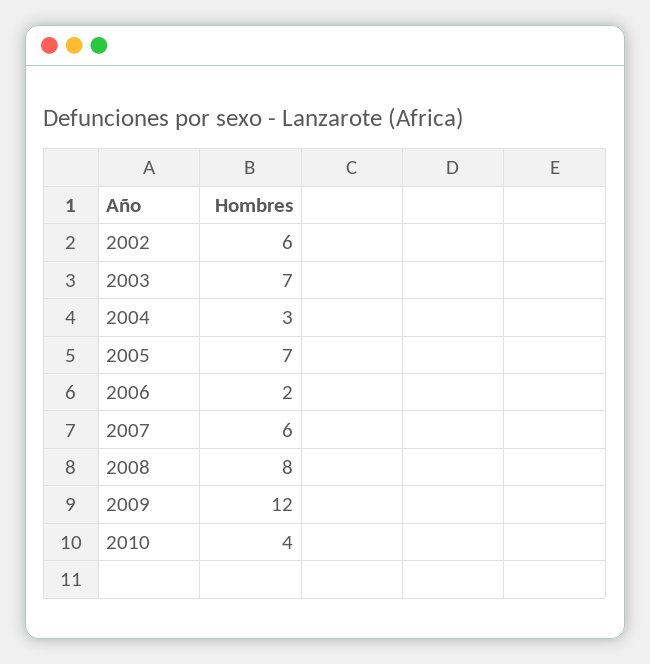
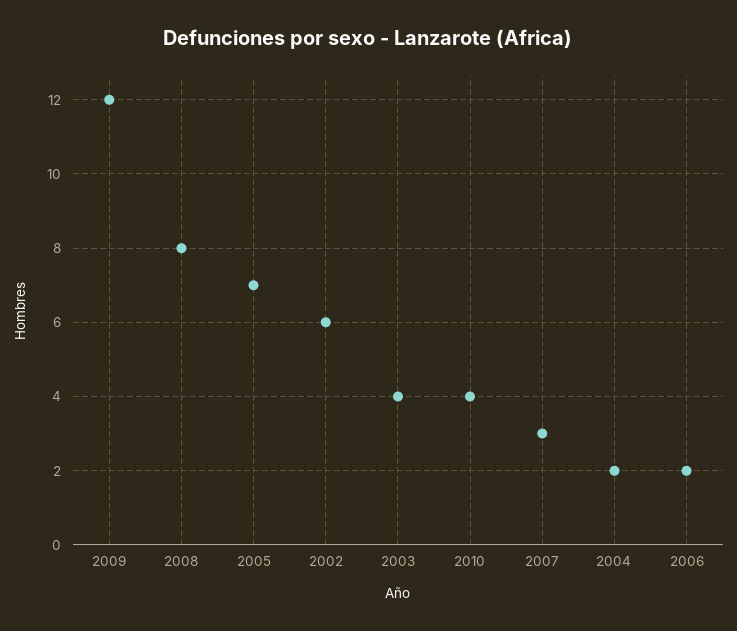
  {
    "2002": 6,
-   "2003": 7,
+   "2003": 4,
-   "2004": 3,
+   "2004": 2,
    "2005": 7,
    "2006": 2,
-   "2007": 6,
+   "2007": 3,
    "2008": 8,
    "2009": 12,
    "2010": 4
  }

